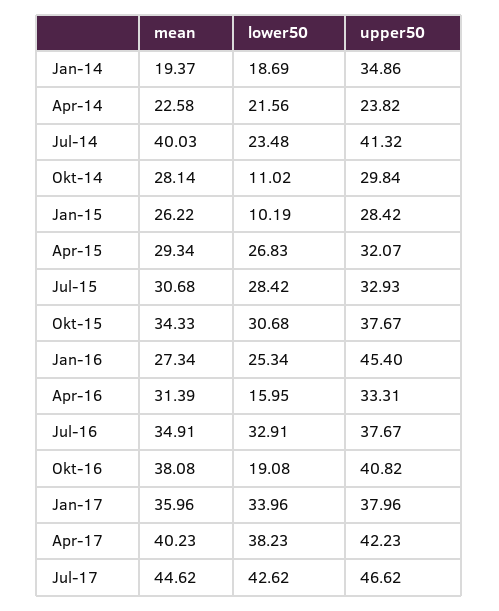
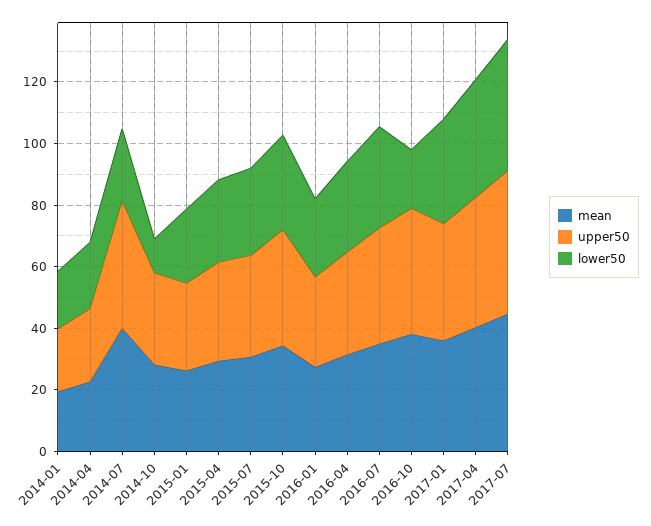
  {
    "mean": {
      "Jan-14": 19.37,
      "Apr-14": 22.58,
      "Jul-14": 40.03,
      "Okt-14": 28.14,
      "Jan-15": 26.22,
      "Apr-15": 29.34,
      "Jul-15": 30.68,
      "Okt-15": 34.33,
      "Jan-16": 27.34,
      "Apr-16": 31.39,
      "Jul-16": 34.91,
      "Okt-16": 38.08,
      "Jan-17": 35.96,
      "Apr-17": 40.23,
      "Jul-17": 44.62
    },
    "lower50": {
      "Jan-14": 18.69,
      "Apr-14": 21.56,
      "Jul-14": 23.48,
      "Okt-14": 11.02,
-     "Jan-15": 10.19,
+     "Jan-15": 25,
      "Apr-15": 26.83,
      "Jul-15": 28.42,
      "Okt-15": 30.68,
      "Jan-16": 25.34,
-     "Apr-16": 15.95,
+     "Apr-16": 30,
      "Jul-16": 32.91,
      "Okt-16": 19.08,
      "Jan-17": 33.96,
      "Apr-17": 38.23,
      "Jul-17": 42.62
    },
    "upper50": {
-     "Jan-14": 34.86,
+     "Jan-14": 20,
      "Apr-14": 23.82,
      "Jul-14": 41.32,
      "Okt-14": 29.84,
      "Jan-15": 28.42,
      "Apr-15": 32.07,
      "Jul-15": 32.93,
      "Okt-15": 37.67,
-     "Jan-16": 45.4,
+     "Jan-16": 30,
      "Apr-16": 33.31,
      "Jul-16": 37.67,
      "Okt-16": 40.82,
      "Jan-17": 37.96,
      "Apr-17": 42.23,
      "Jul-17": 46.62
    }
  }

